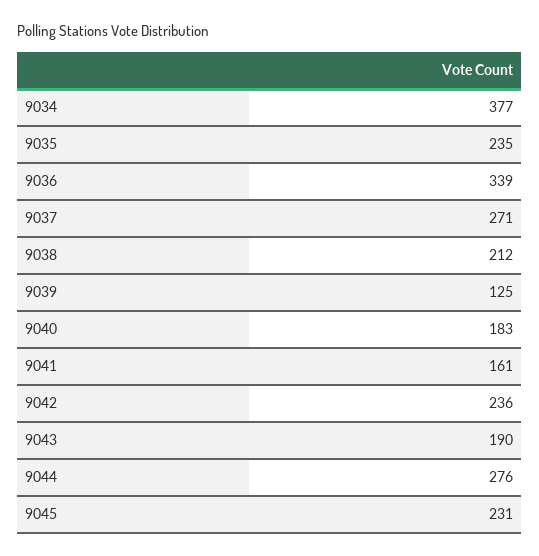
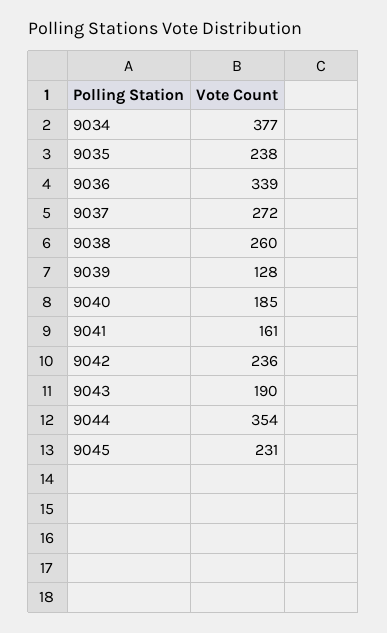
  {
    "9034": 377,
-   "9035": 235,
+   "9035": 238,
    "9036": 339,
-   "9037": 271,
+   "9037": 272,
-   "9038": 212,
+   "9038": 260,
-   "9039": 125,
+   "9039": 128,
-   "9040": 183,
+   "9040": 185,
    "9041": 161,
    "9042": 236,
    "9043": 190,
-   "9044": 276,
+   "9044": 354,
    "9045": 231
  }

